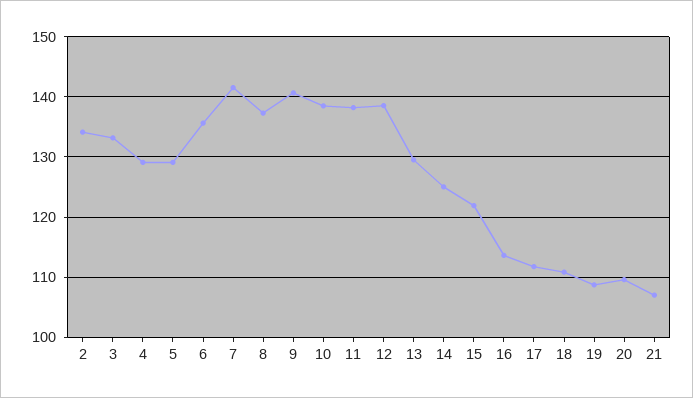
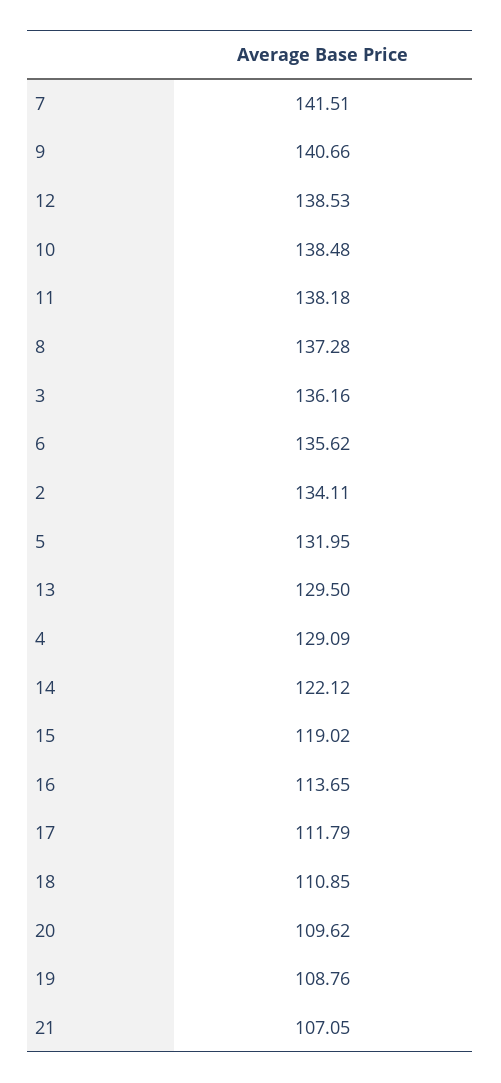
  {
    "2": 134.11,
-   "3": 133,
+   "3": 136.16,
    "4": 129.09,
-   "5": 129,
+   "5": 131.95,
    "6": 135.62,
    "7": 141.51,
    "8": 137.28,
    "9": 140.66,
    "10": 138.48,
    "11": 138.18,
    "12": 138.53,
    "13": 129.5,
-   "14": 125,
+   "14": 122.12,
-   "15": 122,
+   "15": 119.02,
    "16": 113.65,
    "17": 111.79,
    "18": 110.85,
    "19": 108.76,
    "20": 109.62,
    "21": 107.05
  }

